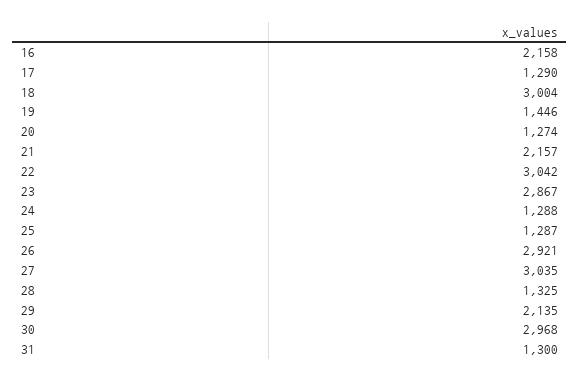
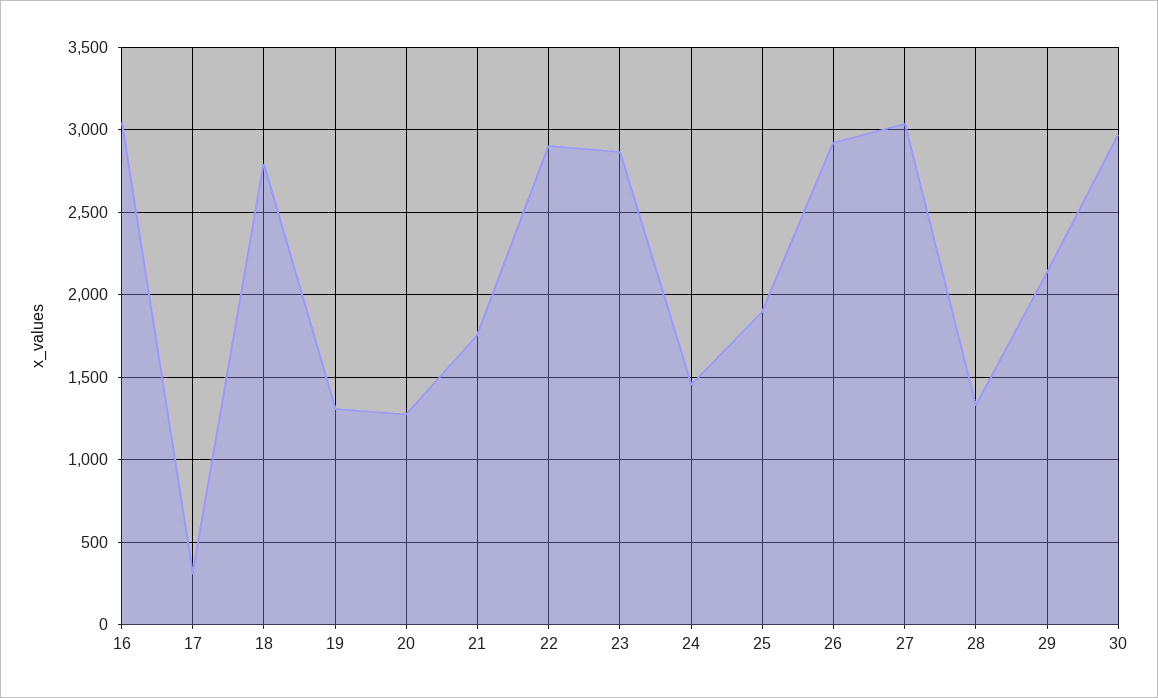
  {
-   "16": 2158,
+   "16": 3050,
-   "17": 1290,
+   "17": 300,
-   "18": 3004,
+   "18": 2800,
-   "19": 1446,
+   "19": 1300,
    "20": 1274,
-   "21": 2157,
+   "21": 1750,
-   "22": 3042,
+   "22": 2900,
    "23": 2867,
-   "24": 1288,
+   "24": 1450,
-   "25": 1287,
+   "25": 1900,
    "26": 2921,
    "27": 3035,
    "28": 1325,
    "29": 2135,
-   "30": 2968,
+   "30": 2968
-   "31": 1300
  }

